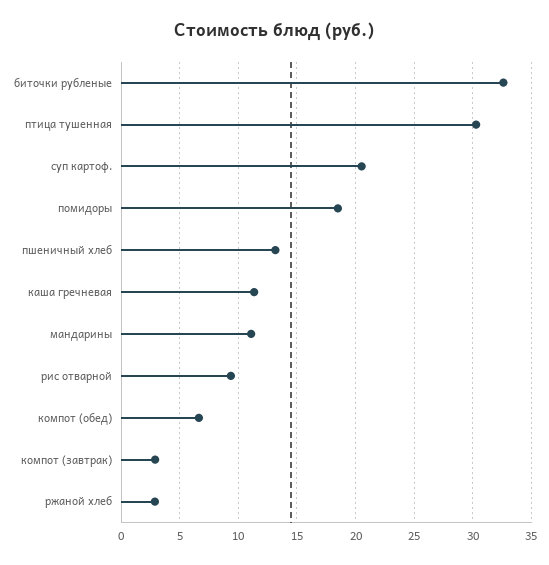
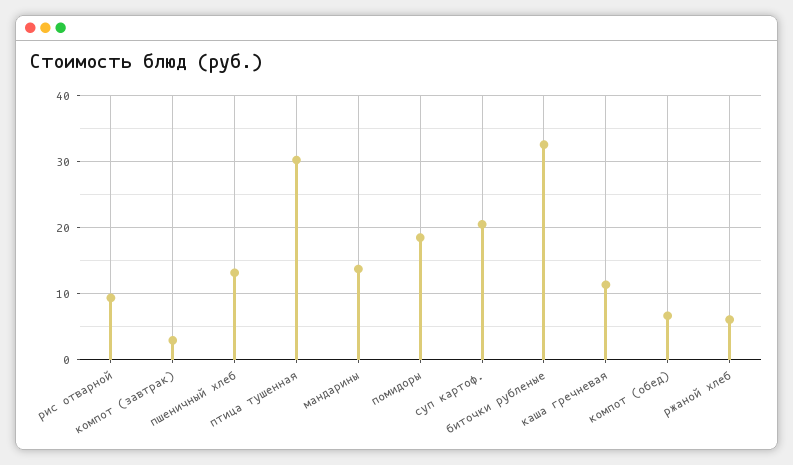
  {
    "биточки рубленые": 33,
    "птица тушенная": 30,
    "суп картоф.": 21,
    "помидоры": 19,
    "пшеничный хлеб": 13,
    "каша гречневая": 11,
-   "мандарины": 11,
+   "мандарины": 14,
    "рис отварной": 9,
    "компот (обед)": 7,
    "компот (завтрак)": 3,
-   "ржаной хлеб": 3
+   "ржаной хлеб": 6
  }

